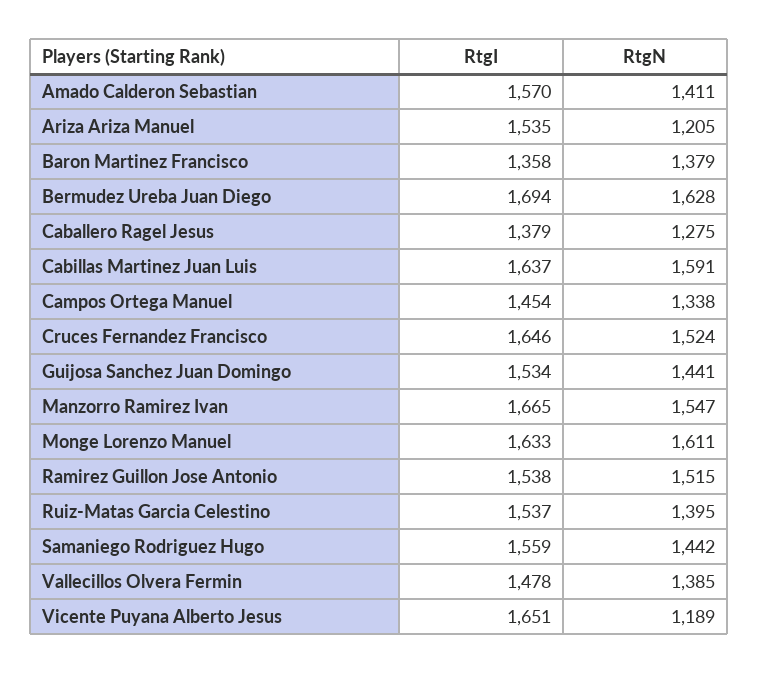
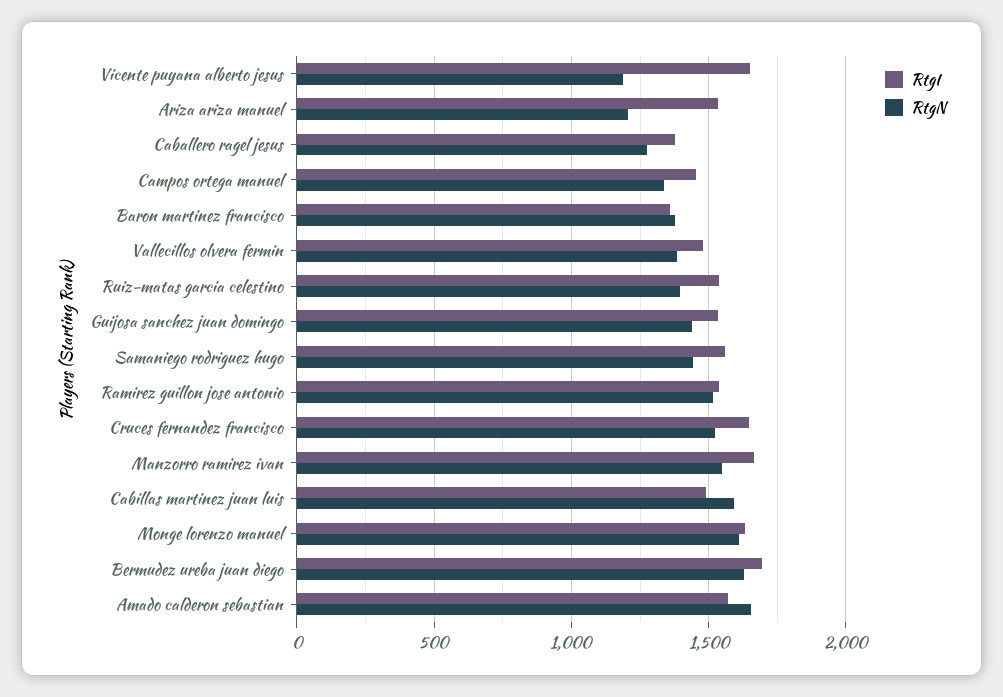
  {
    "RtgI": {
      "Amado Calderon Sebastian": 1570,
      "Ariza Ariza Manuel": 1535,
      "Baron Martinez Francisco": 1358,
      "Bermudez Ureba Juan Diego": 1694,
      "Caballero Ragel Jesus": 1379,
-     "Cabillas Martinez Juan Luis": 1637,
+     "Cabillas Martinez Juan Luis": 1500,
      "Campos Ortega Manuel": 1454,
      "Cruces Fernandez Francisco": 1646,
      "Guijosa Sanchez Juan Domingo": 1534,
      "Manzorro Ramirez Ivan": 1665,
      "Monge Lorenzo Manuel": 1633,
      "Ramirez Guillon Jose Antonio": 1538,
      "Ruiz-Matas Garcia Celestino": 1537,
      "Samaniego Rodriguez Hugo": 1559,
      "Vallecillos Olvera Fermin": 1478,
      "Vicente Puyana Alberto Jesus": 1651
    },
    "RtgN": {
-     "Amado Calderon Sebastian": 1411,
+     "Amado Calderon Sebastian": 1650,
      "Ariza Ariza Manuel": 1205,
      "Baron Martinez Francisco": 1379,
      "Bermudez Ureba Juan Diego": 1628,
      "Caballero Ragel Jesus": 1275,
      "Cabillas Martinez Juan Luis": 1591,
      "Campos Ortega Manuel": 1338,
      "Cruces Fernandez Francisco": 1524,
      "Guijosa Sanchez Juan Domingo": 1441,
      "Manzorro Ramirez Ivan": 1547,
      "Monge Lorenzo Manuel": 1611,
      "Ramirez Guillon Jose Antonio": 1515,
      "Ruiz-Matas Garcia Celestino": 1395,
      "Samaniego Rodriguez Hugo": 1442,
      "Vallecillos Olvera Fermin": 1385,
      "Vicente Puyana Alberto Jesus": 1189
    }
  }

